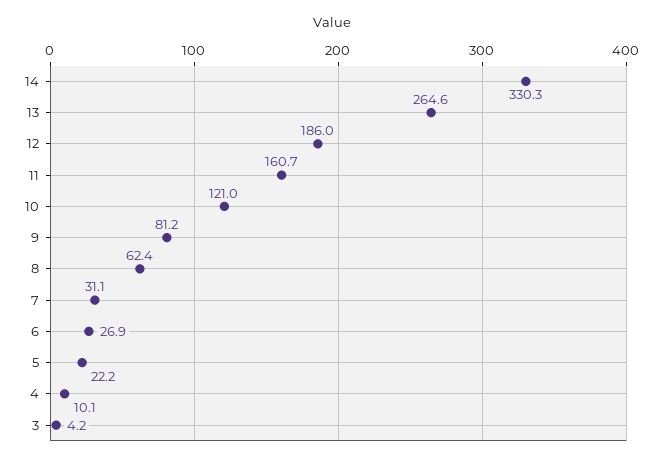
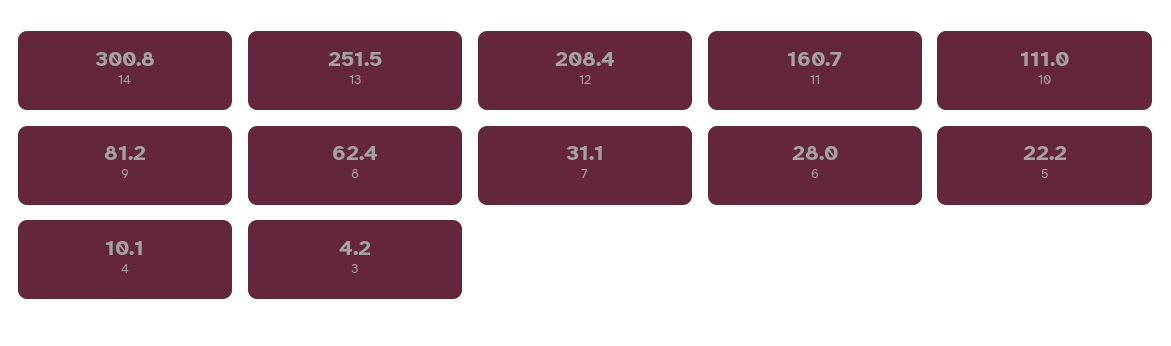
  {
-   "14": 330.3,
+   "14": 300.8,
-   "13": 264.6,
+   "13": 251.5,
-   "12": 186,
+   "12": 208.4,
    "11": 160.7,
-   "10": 121,
+   "10": 111,
    "9": 81.2,
    "8": 62.4,
    "7": 31.1,
-   "6": 26.9,
+   "6": 28,
    "5": 22.2,
    "4": 10.1,
    "3": 4.2
  }

